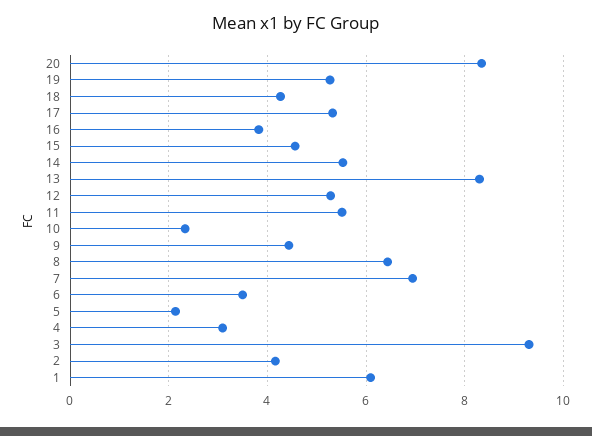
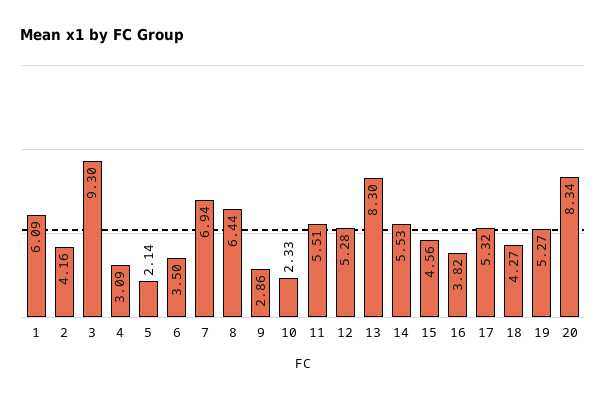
  {
    "20": 8.34,
    "19": 5.27,
    "18": 4.27,
    "17": 5.32,
    "16": 3.82,
    "15": 4.56,
    "14": 5.53,
    "13": 8.3,
    "12": 5.28,
    "11": 5.51,
    "10": 2.33,
-   "9": 4.4,
+   "9": 2.86,
    "8": 6.44,
    "7": 6.94,
    "6": 3.5,
    "5": 2.14,
    "4": 3.09,
    "3": 9.3,
    "2": 4.16,
    "1": 6.09
  }

